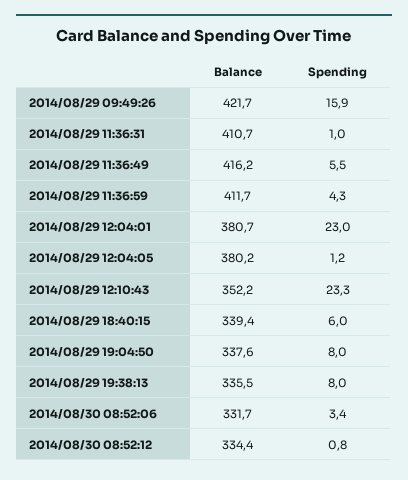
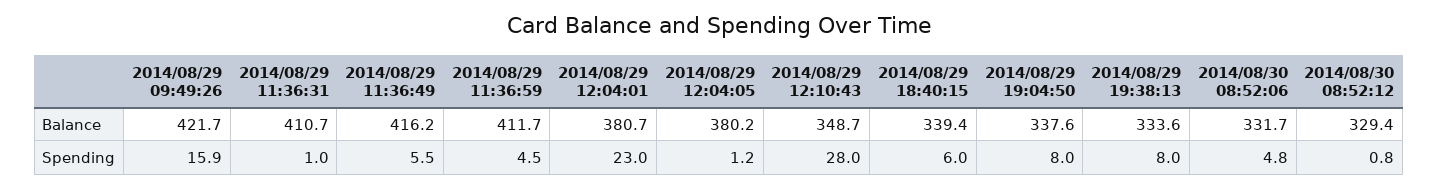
  {
    "Balance": {
      "2014/08/29 09:49:26": 421.7,
      "2014/08/29 11:36:31": 410.7,
      "2014/08/29 11:36:49": 416.2,
      "2014/08/29 11:36:59": 411.7,
      "2014/08/29 12:04:01": 380.7,
      "2014/08/29 12:04:05": 380.2,
-     "2014/08/29 12:10:43": 352.2,
+     "2014/08/29 12:10:43": 348.7,
      "2014/08/29 18:40:15": 339.4,
      "2014/08/29 19:04:50": 337.6,
-     "2014/08/29 19:38:13": 335.5,
+     "2014/08/29 19:38:13": 333.6,
      "2014/08/30 08:52:06": 331.7,
-     "2014/08/30 08:52:12": 334.4
+     "2014/08/30 08:52:12": 329.4
    },
    "Spending": {
      "2014/08/29 09:49:26": 15.9,
      "2014/08/29 11:36:31": 1,
      "2014/08/29 11:36:49": 5.5,
-     "2014/08/29 11:36:59": 4.3,
+     "2014/08/29 11:36:59": 4.5,
      "2014/08/29 12:04:01": 23,
      "2014/08/29 12:04:05": 1.2,
-     "2014/08/29 12:10:43": 23.3,
+     "2014/08/29 12:10:43": 28,
      "2014/08/29 18:40:15": 6,
      "2014/08/29 19:04:50": 8,
      "2014/08/29 19:38:13": 8,
-     "2014/08/30 08:52:06": 3.4,
+     "2014/08/30 08:52:06": 4.8,
      "2014/08/30 08:52:12": 0.8
    }
  }

